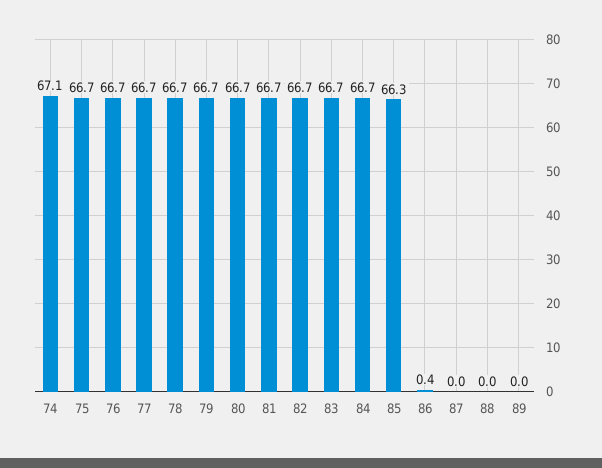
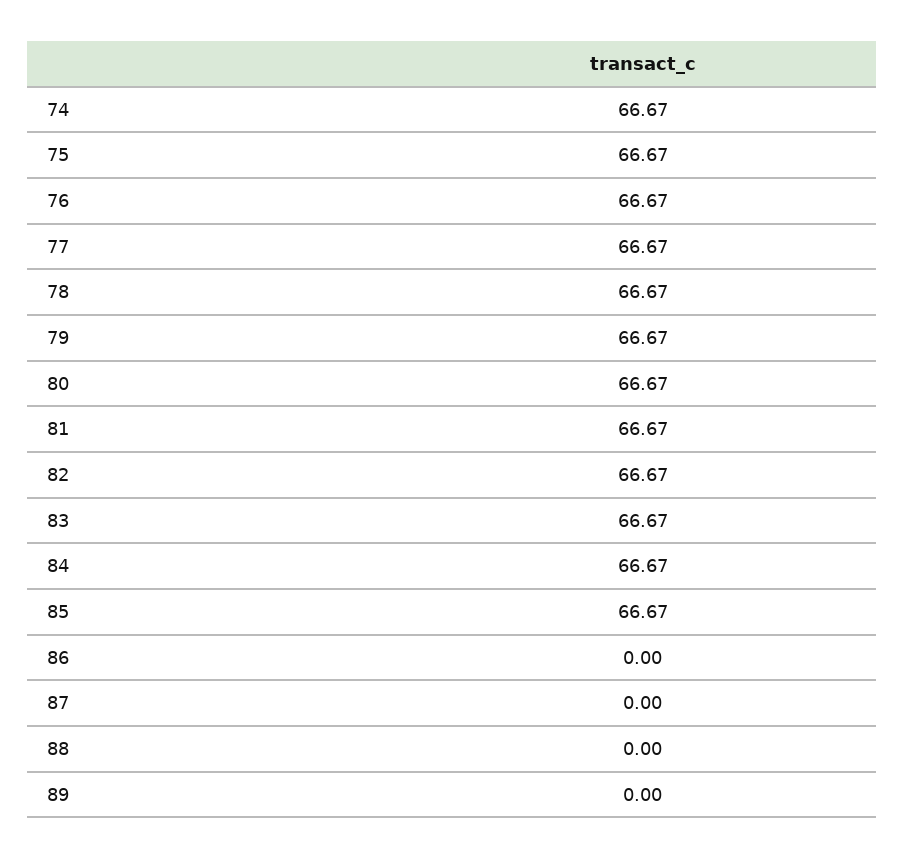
  {
-   "74": 67.1,
+   "74": 66.67,
    "75": 66.67,
    "76": 66.67,
    "77": 66.67,
    "78": 66.67,
    "79": 66.67,
    "80": 66.67,
    "81": 66.67,
    "82": 66.67,
    "83": 66.67,
    "84": 66.67,
-   "85": 66.3,
+   "85": 66.67,
-   "86": 0.4,
+   "86": 0,
    "87": 0,
    "88": 0,
    "89": 0
  }

